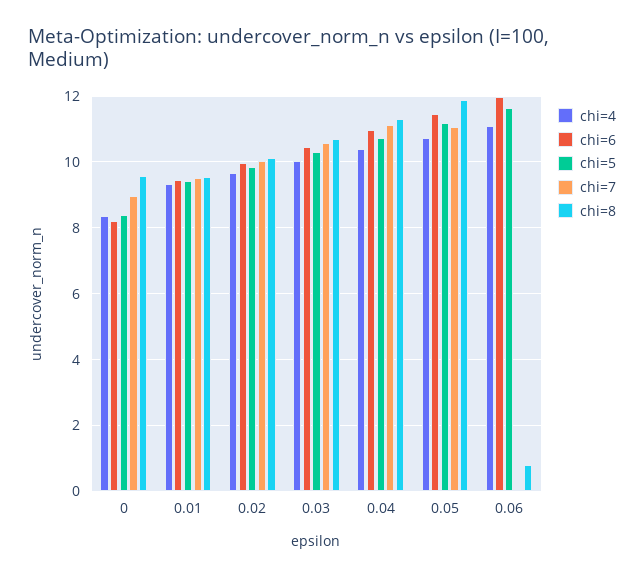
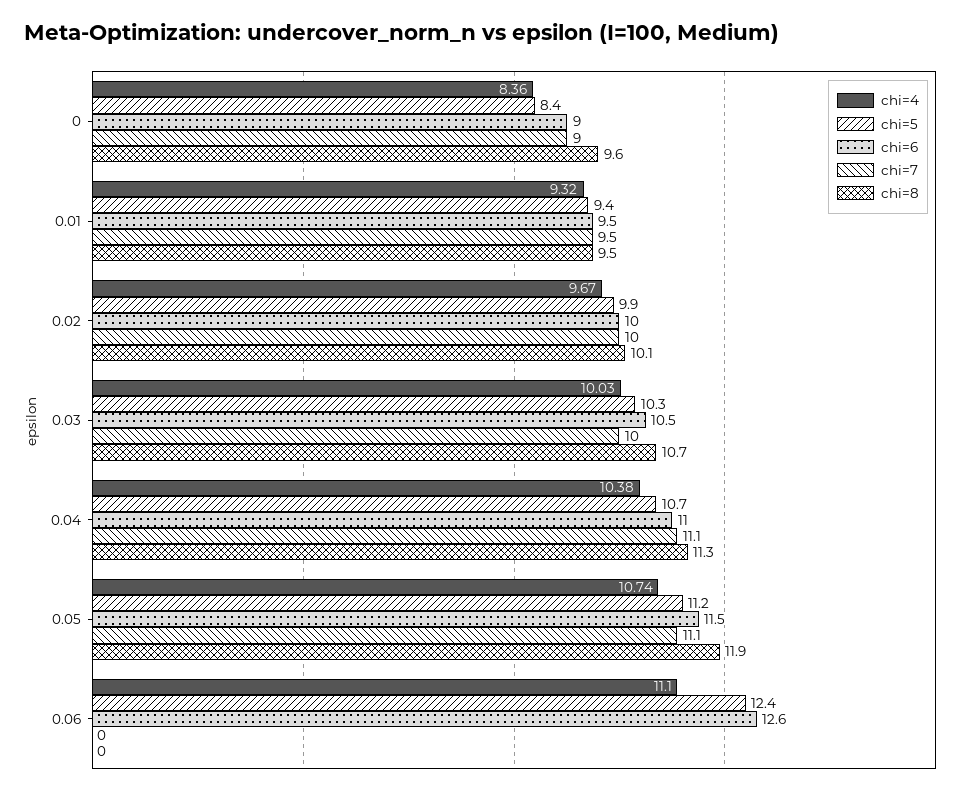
  {
    "chi=4": {
      "0": 8.36,
      "0.01": 9.32,
      "0.02": 9.67,
      "0.03": 10.03,
      "0.04": 10.38,
      "0.05": 10.74,
      "0.06": 11.1
    },
    "chi=6": {
-     "0": 8.2,
+     "0": 9,
      "0.01": 9.5,
      "0.02": 10,
      "0.03": 10.5,
      "0.04": 11,
      "0.05": 11.5,
-     "0.06": 12
+     "0.06": 12.6
    },
    "chi=5": {
      "0": 8.4,
      "0.01": 9.4,
      "0.02": 9.9,
      "0.03": 10.3,
      "0.04": 10.7,
      "0.05": 11.2,
-     "0.06": 11.6
+     "0.06": 12.4
    },
    "chi=7": {
      "0": 9,
      "0.01": 9.5,
      "0.02": 10,
-     "0.03": 10.6,
+     "0.03": 10,
      "0.04": 11.1,
      "0.05": 11.1,
      "0.06": 0
    },
    "chi=8": {
      "0": 9.6,
      "0.01": 9.5,
      "0.02": 10.1,
      "0.03": 10.7,
      "0.04": 11.3,
      "0.05": 11.9,
-     "0.06": 0.8
+     "0.06": 0
    }
  }

